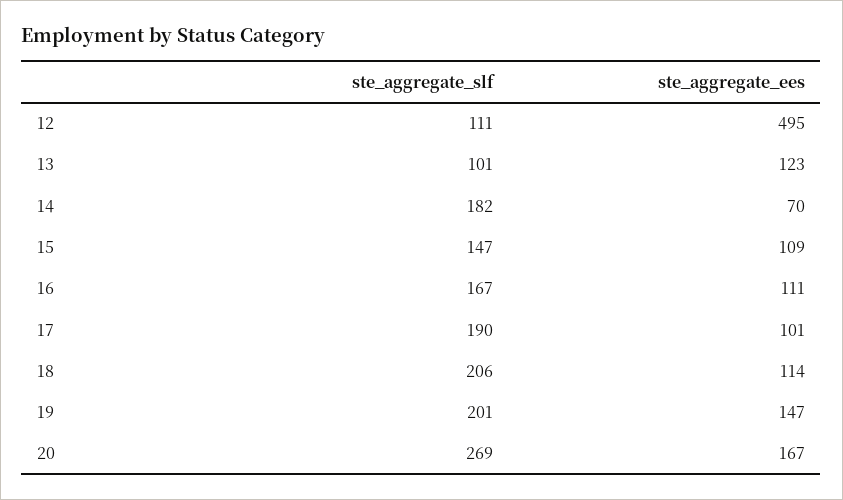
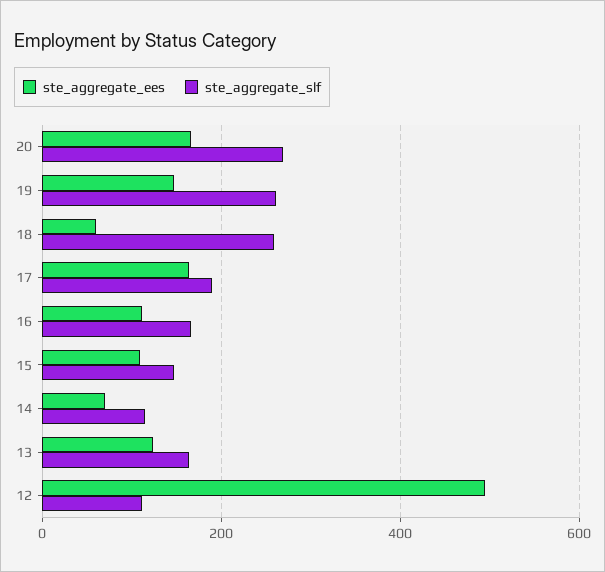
  {
    "ste_aggregate_slf": {
      "12": 111,
-     "13": 101,
+     "13": 160,
-     "14": 182,
+     "14": 120,
      "15": 147,
      "16": 167,
      "17": 190,
-     "18": 206,
+     "18": 260,
-     "19": 201,
+     "19": 260,
      "20": 269
    },
    "ste_aggregate_ees": {
      "12": 495,
      "13": 123,
      "14": 70,
      "15": 109,
      "16": 111,
-     "17": 101,
+     "17": 160,
-     "18": 114,
+     "18": 60,
      "19": 147,
      "20": 167
    }
  }

